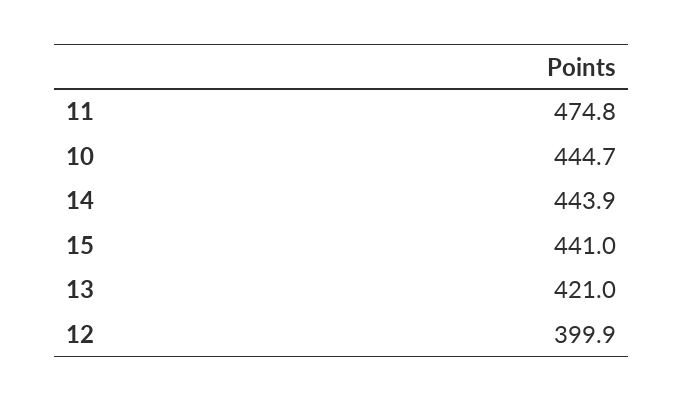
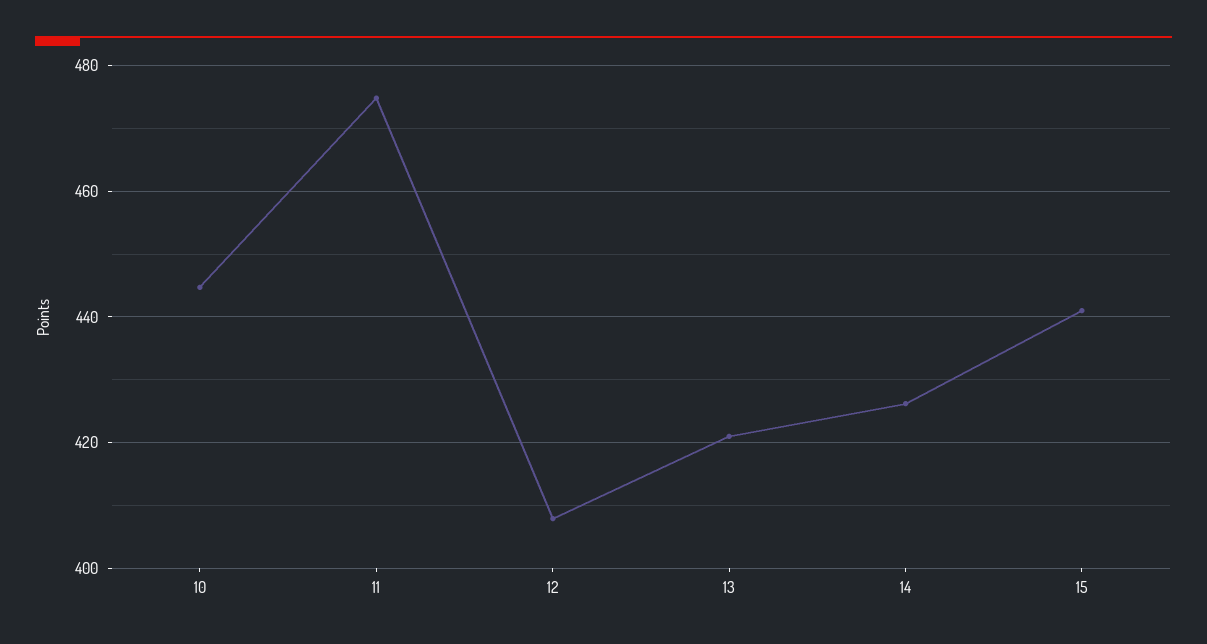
  {
    "11": 474.8,
    "10": 444.7,
-   "14": 443.9,
+   "14": 426,
    "15": 441,
    "13": 421,
-   "12": 399.9
+   "12": 408
  }

